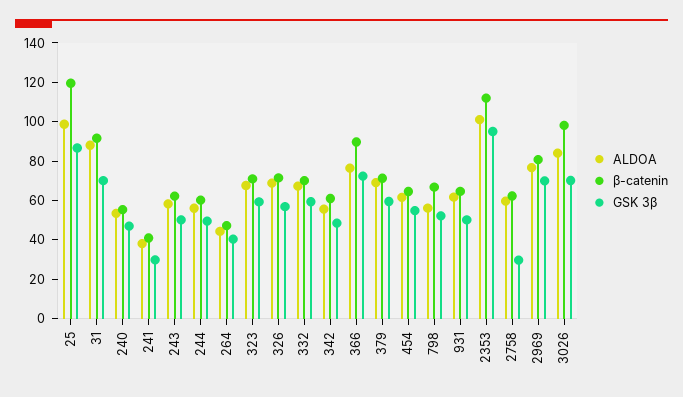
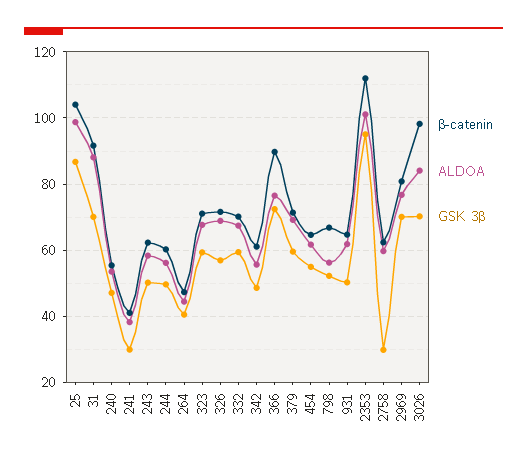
  {
    "ALDOA": {
      "25": 98,
      "31": 88,
      "240": 54,
      "241": 38,
      "243": 58,
      "244": 56,
      "264": 44,
      "323": 68,
      "326": 68,
      "332": 68,
      "342": 56,
      "366": 76,
      "379": 70,
      "454": 62,
      "798": 56,
      "931": 62,
      "2353": 102,
      "2758": 60,
      "2969": 76,
      "3026": 84
    },
    "β-catenin": {
-     "25": 120,
+     "25": 104,
      "31": 92,
      "240": 56,
      "241": 42,
      "243": 62,
      "244": 60,
      "264": 48,
      "323": 72,
      "326": 72,
      "332": 70,
      "342": 62,
      "366": 90,
      "379": 72,
      "454": 64,
      "798": 66,
      "931": 64,
      "2353": 112,
      "2758": 62,
      "2969": 80,
      "3026": 98
    },
    "GSK 3β": {
      "25": 86,
      "31": 70,
      "240": 48,
      "241": 30,
      "243": 50,
      "244": 50,
      "264": 40,
      "323": 60,
      "326": 56,
      "332": 60,
      "342": 48,
      "366": 72,
      "379": 60,
      "454": 54,
      "798": 52,
      "931": 50,
      "2353": 96,
      "2758": 30,
      "2969": 70,
      "3026": 70
    }
  }

